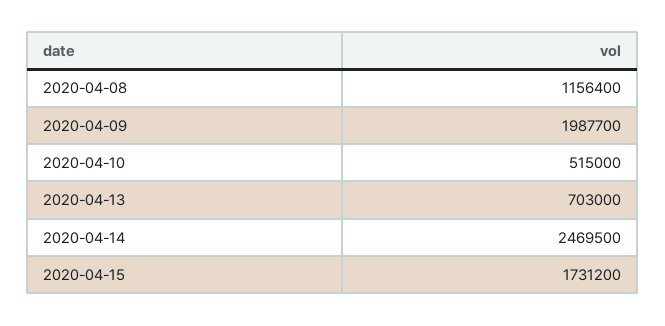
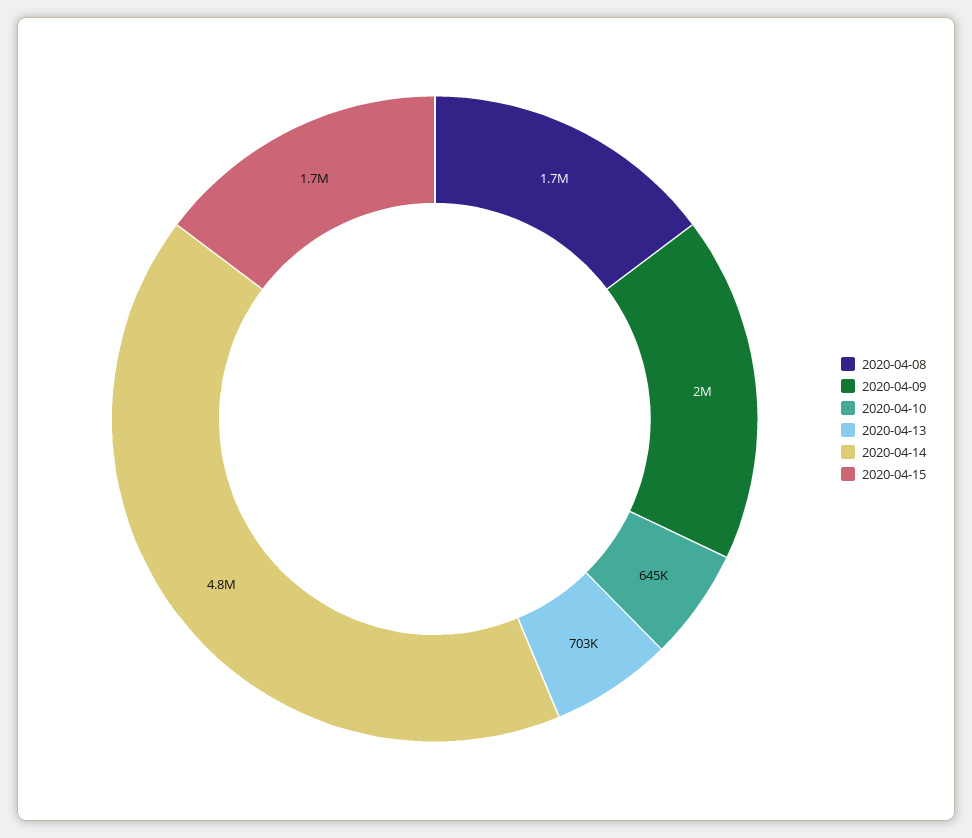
  {
-   "2020-04-08": 1156400,
+   "2020-04-08": 1700000,
    "2020-04-09": 1987700,
-   "2020-04-10": 515000,
+   "2020-04-10": 645000,
    "2020-04-13": 703000,
-   "2020-04-14": 2469500,
+   "2020-04-14": 4800000,
    "2020-04-15": 1731200
  }

